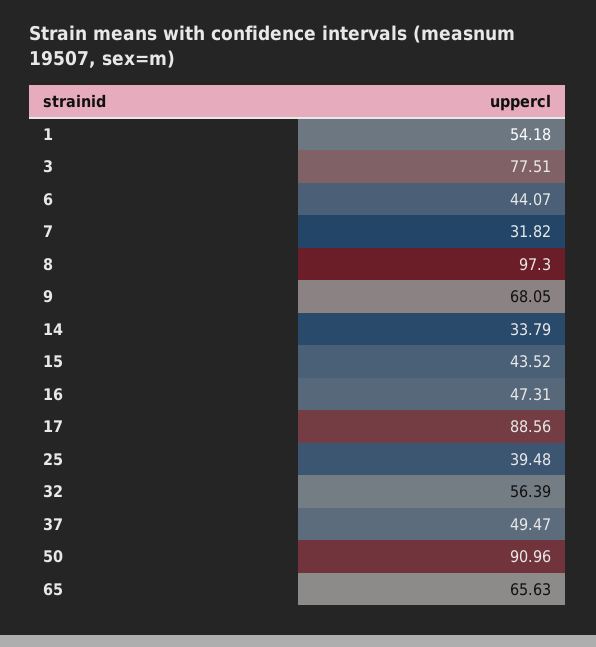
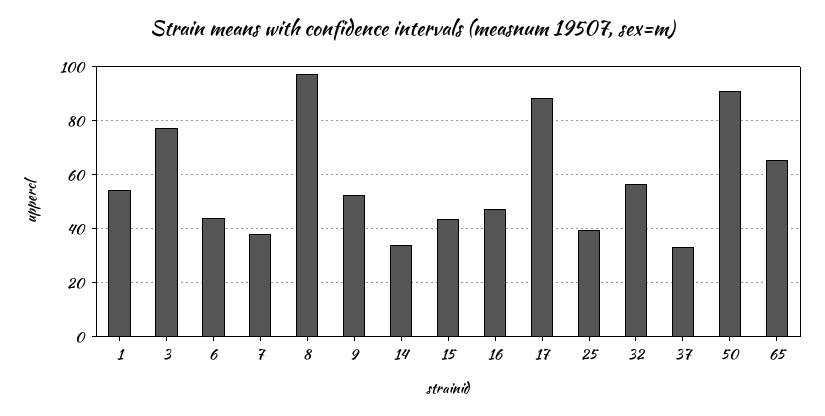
  {
    "1": 54.18,
    "3": 77.51,
    "6": 44.07,
-   "7": 31.82,
+   "7": 37.5,
    "8": 97.3,
-   "9": 68.05,
+   "9": 52.5,
    "14": 33.79,
    "15": 43.52,
    "16": 47.31,
    "17": 88.56,
    "25": 39.48,
    "32": 56.39,
-   "37": 49.47,
+   "37": 32.5,
    "50": 90.96,
    "65": 65.63
  }

